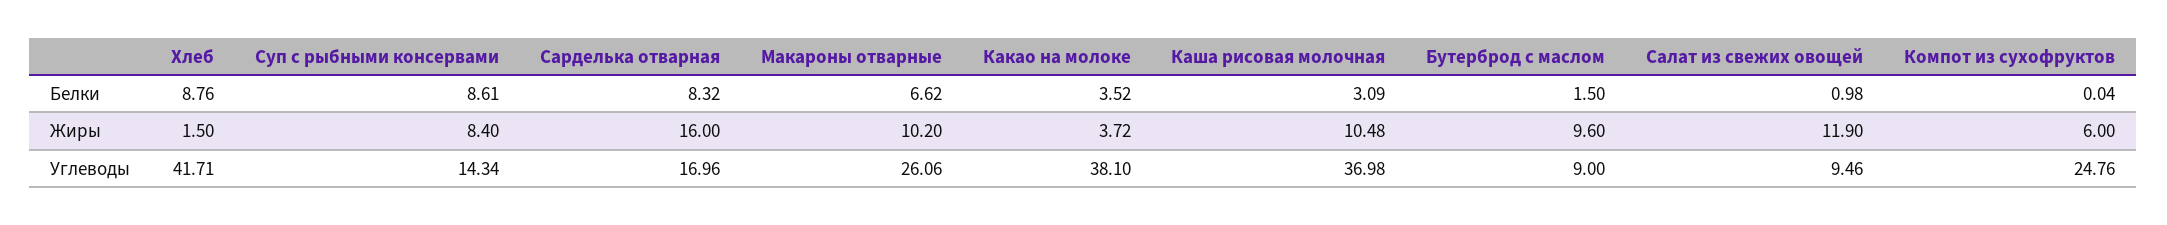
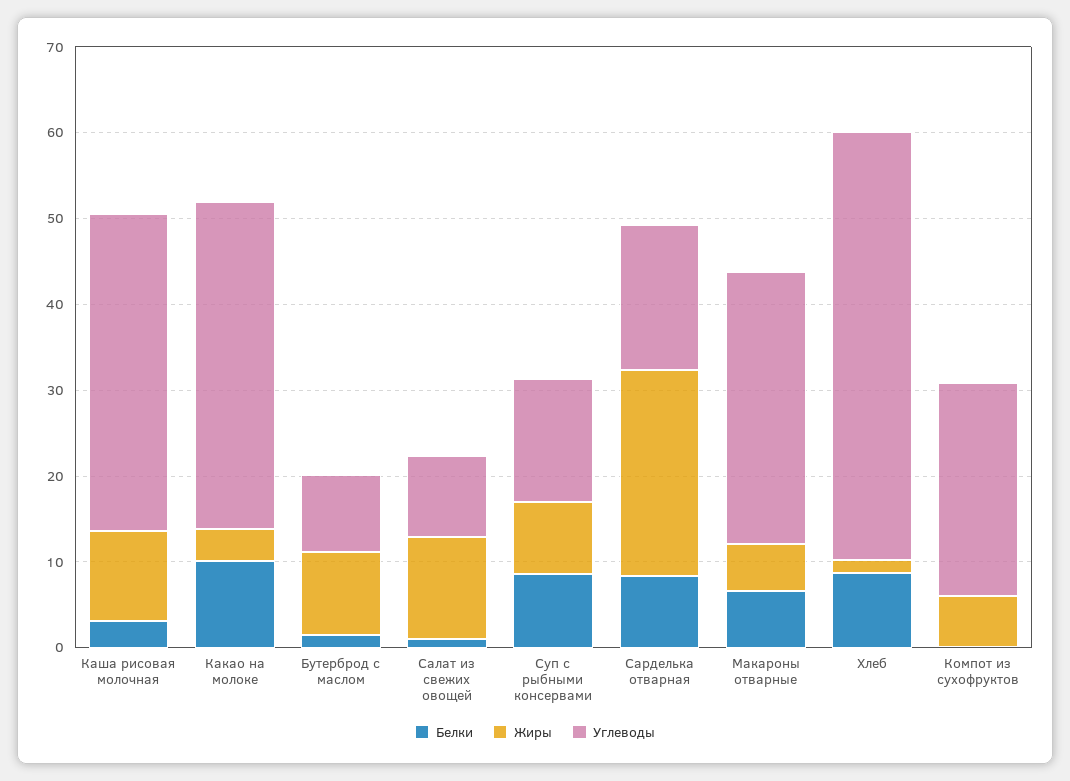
  {
    "Белки": {
      "Хлеб": 8.76,
      "Суп с рыбными консервами": 8.61,
      "Сарделька отварная": 8.32,
      "Макароны отварные": 6.62,
-     "Какао на молоке": 3.52,
+     "Какао на молоке": 10,
      "Каша рисовая молочная": 3.09,
      "Бутерброд с маслом": 1.5,
      "Салат из свежих овощей": 0.98,
      "Компот из сухофруктов": 0.04
    },
    "Жиры": {
      "Хлеб": 1.5,
      "Суп с рыбными консервами": 8.4,
-     "Сарделька отварная": 16,
+     "Сарделька отварная": 24,
-     "Макароны отварные": 10.2,
+     "Макароны отварные": 6,
      "Какао на молоке": 3.72,
      "Каша рисовая молочная": 10.48,
      "Бутерброд с маслом": 9.6,
      "Салат из свежих овощей": 11.9,
      "Компот из сухофруктов": 6
    },
    "Углеводы": {
-     "Хлеб": 41.71,
+     "Хлеб": 50,
      "Суп с рыбными консервами": 14.34,
      "Сарделька отварная": 16.96,
-     "Макароны отварные": 26.06,
+     "Макароны отварные": 32,
      "Какао на молоке": 38.1,
      "Каша рисовая молочная": 36.98,
      "Бутерброд с маслом": 9,
      "Салат из свежих овощей": 9.46,
      "Компот из сухофруктов": 24.76
    }
  }

